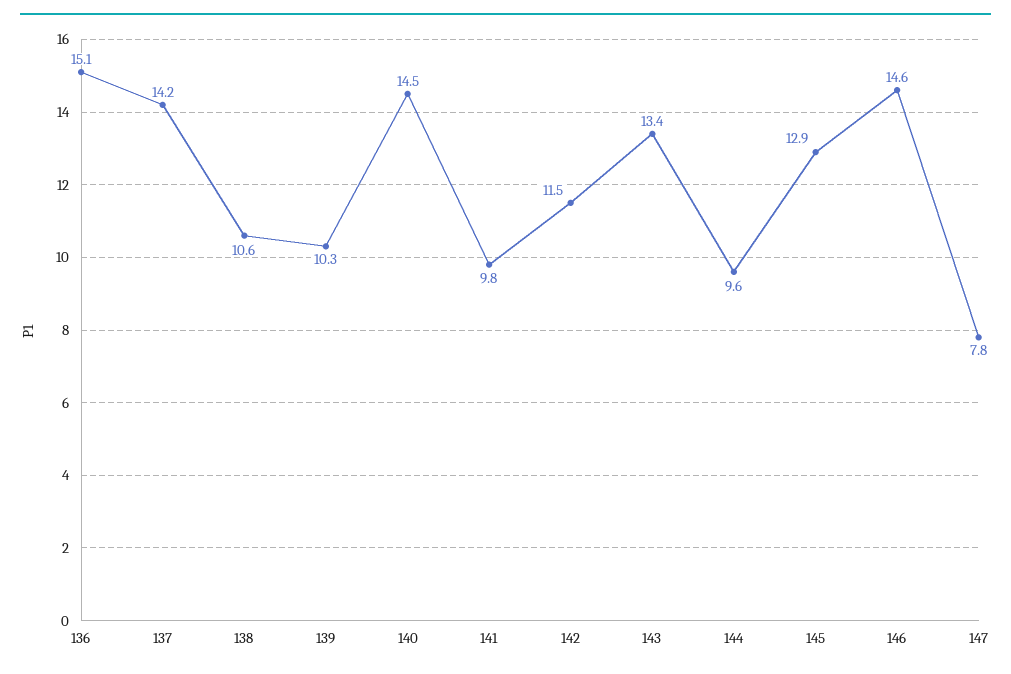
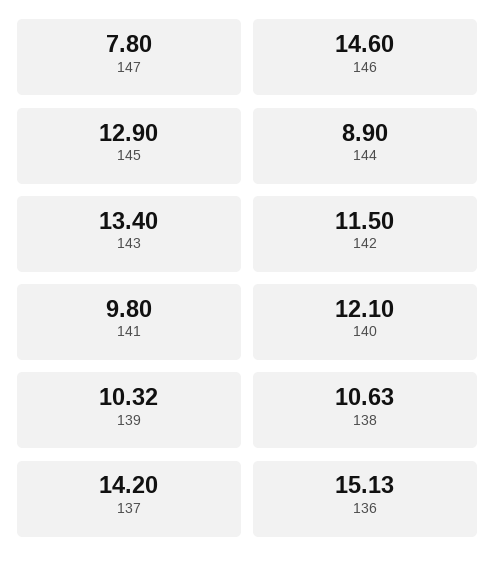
  {
    "136": 15.13,
    "137": 14.2,
    "138": 10.63,
    "139": 10.32,
-   "140": 14.5,
+   "140": 12.1,
    "141": 9.8,
    "142": 11.5,
    "143": 13.4,
-   "144": 9.6,
+   "144": 8.9,
    "145": 12.9,
    "146": 14.6,
    "147": 7.8
  }

